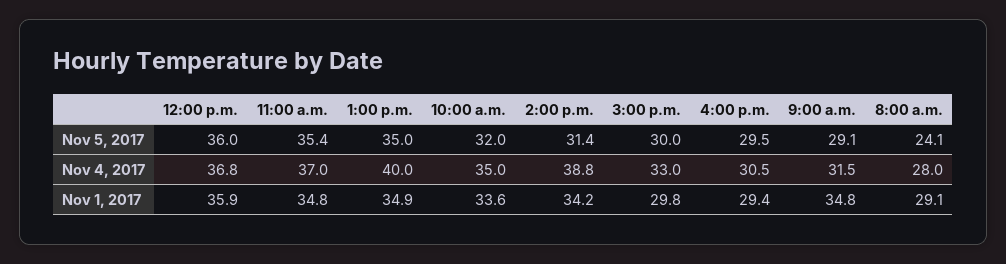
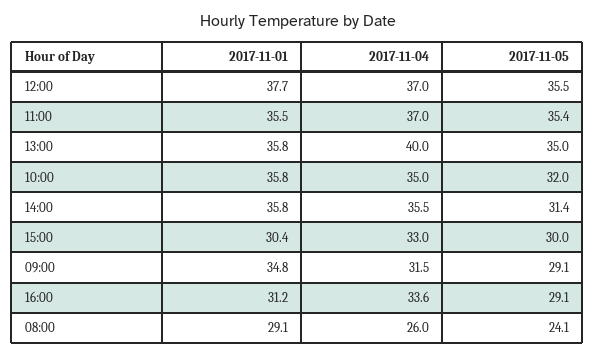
  {
    "12:00 p.m.": {
-     "Nov 5, 2017": 36,
+     "Nov 5, 2017": 35.5,
-     "Nov 4, 2017": 36.8,
+     "Nov 4, 2017": 37,
-     "Nov 1, 2017": 35.9
+     "Nov 1, 2017": 37.7
    },
    "11:00 a.m.": {
      "Nov 5, 2017": 35.4,
      "Nov 4, 2017": 37,
-     "Nov 1, 2017": 34.8
+     "Nov 1, 2017": 35.5
    },
    "1:00 p.m.": {
      "Nov 5, 2017": 35,
      "Nov 4, 2017": 40,
-     "Nov 1, 2017": 34.9
+     "Nov 1, 2017": 35.8
    },
    "10:00 a.m.": {
      "Nov 5, 2017": 32,
      "Nov 4, 2017": 35,
-     "Nov 1, 2017": 33.6
+     "Nov 1, 2017": 35.8
    },
    "2:00 p.m.": {
      "Nov 5, 2017": 31.4,
-     "Nov 4, 2017": 38.8,
+     "Nov 4, 2017": 35.5,
-     "Nov 1, 2017": 34.2
+     "Nov 1, 2017": 35.8
    },
    "3:00 p.m.": {
      "Nov 5, 2017": 30,
      "Nov 4, 2017": 33,
-     "Nov 1, 2017": 29.8
+     "Nov 1, 2017": 30.4
    },
    "4:00 p.m.": {
-     "Nov 5, 2017": 29.5,
+     "Nov 5, 2017": 29.1,
-     "Nov 4, 2017": 30.5,
+     "Nov 4, 2017": 33.6,
-     "Nov 1, 2017": 29.4
+     "Nov 1, 2017": 31.2
    },
    "9:00 a.m.": {
      "Nov 5, 2017": 29.1,
      "Nov 4, 2017": 31.5,
      "Nov 1, 2017": 34.8
    },
    "8:00 a.m.": {
      "Nov 5, 2017": 24.1,
-     "Nov 4, 2017": 28,
+     "Nov 4, 2017": 26,
      "Nov 1, 2017": 29.1
    }
  }

